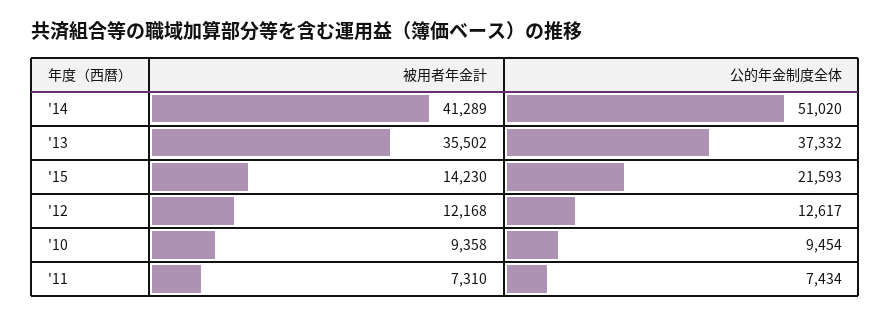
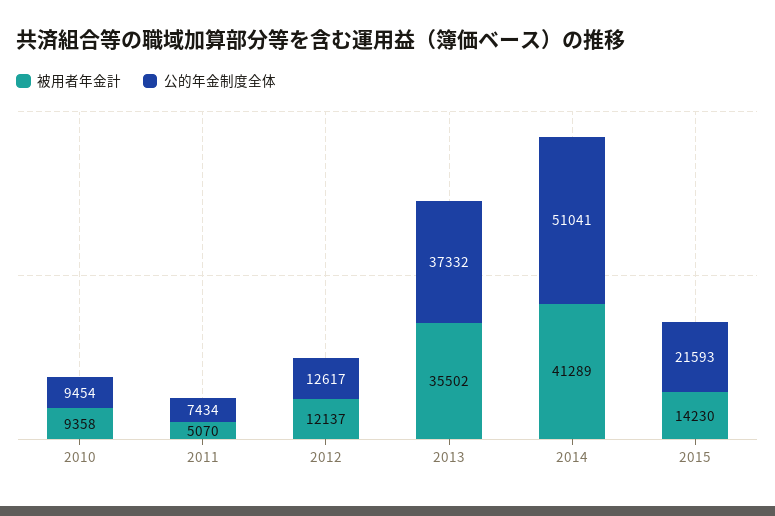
  {
    "被用者年金計": {
      "'14": 41289,
      "'13": 35502,
      "'15": 14230,
-     "'12": 12168,
+     "'12": 12137,
      "'10": 9358,
-     "'11": 7310
+     "'11": 5070
    },
    "公的年金制度全体": {
-     "'14": 51020,
+     "'14": 51041,
      "'13": 37332,
      "'15": 21593,
      "'12": 12617,
      "'10": 9454,
      "'11": 7434
    }
  }

